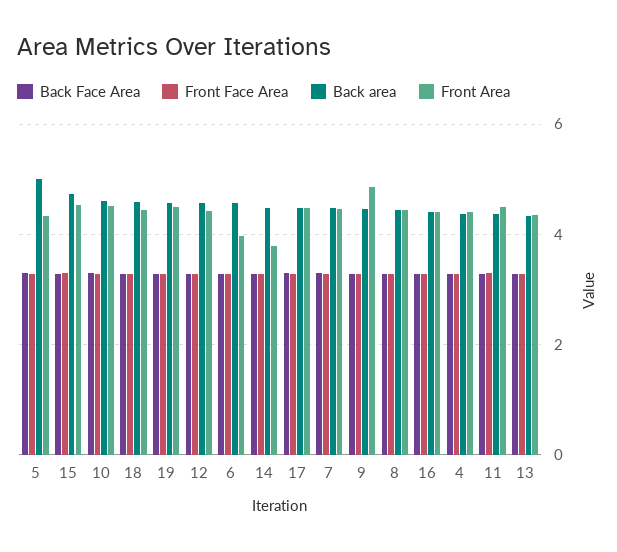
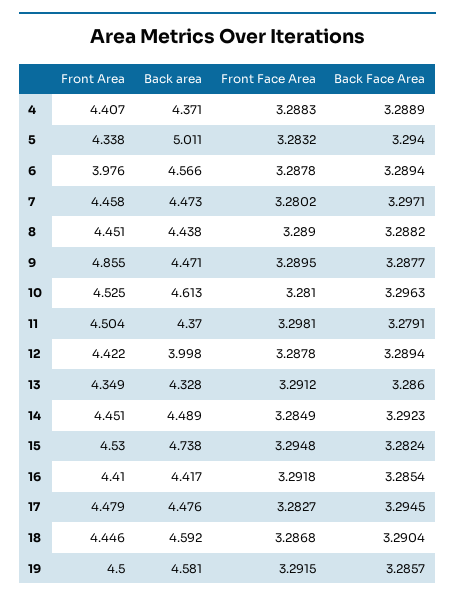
  {
    "Back Face Area": {
      "5": 3.294,
      "15": 3.2824,
      "10": 3.2963,
      "18": 3.2904,
      "19": 3.2857,
      "12": 3.2894,
      "6": 3.2894,
      "14": 3.2923,
      "17": 3.2945,
      "7": 3.2971,
      "9": 3.2877,
      "8": 3.2882,
      "16": 3.2854,
      "4": 3.2889,
      "11": 3.2791,
      "13": 3.286
    },
    "Front Face Area": {
      "5": 3.2832,
      "15": 3.2948,
      "10": 3.281,
      "18": 3.2868,
      "19": 3.2915,
      "12": 3.2878,
      "6": 3.2878,
      "14": 3.2849,
      "17": 3.2827,
      "7": 3.2802,
      "9": 3.2895,
      "8": 3.289,
      "16": 3.2918,
      "4": 3.2883,
      "11": 3.2981,
      "13": 3.2912
    },
    "Back area": {
      "5": 5.011,
      "15": 4.738,
      "10": 4.613,
      "18": 4.592,
      "19": 4.581,
-     "12": 4.6,
+     "12": 3.998,
      "6": 4.566,
      "14": 4.489,
      "17": 4.476,
      "7": 4.473,
      "9": 4.471,
      "8": 4.438,
      "16": 4.417,
      "4": 4.371,
      "11": 4.37,
      "13": 4.328
    },
    "Front Area": {
      "5": 4.338,
      "15": 4.53,
      "10": 4.525,
      "18": 4.446,
      "19": 4.5,
      "12": 4.422,
      "6": 3.976,
-     "14": 3.8,
+     "14": 4.451,
      "17": 4.479,
      "7": 4.458,
      "9": 4.855,
      "8": 4.451,
      "16": 4.41,
      "4": 4.407,
      "11": 4.504,
      "13": 4.349
    }
  }

